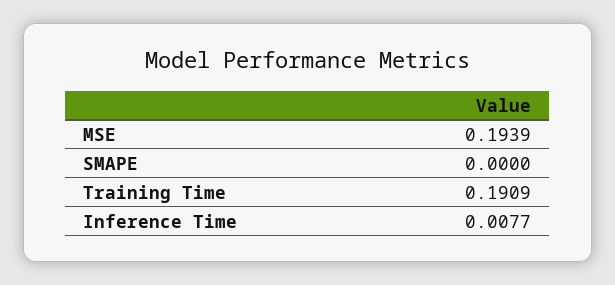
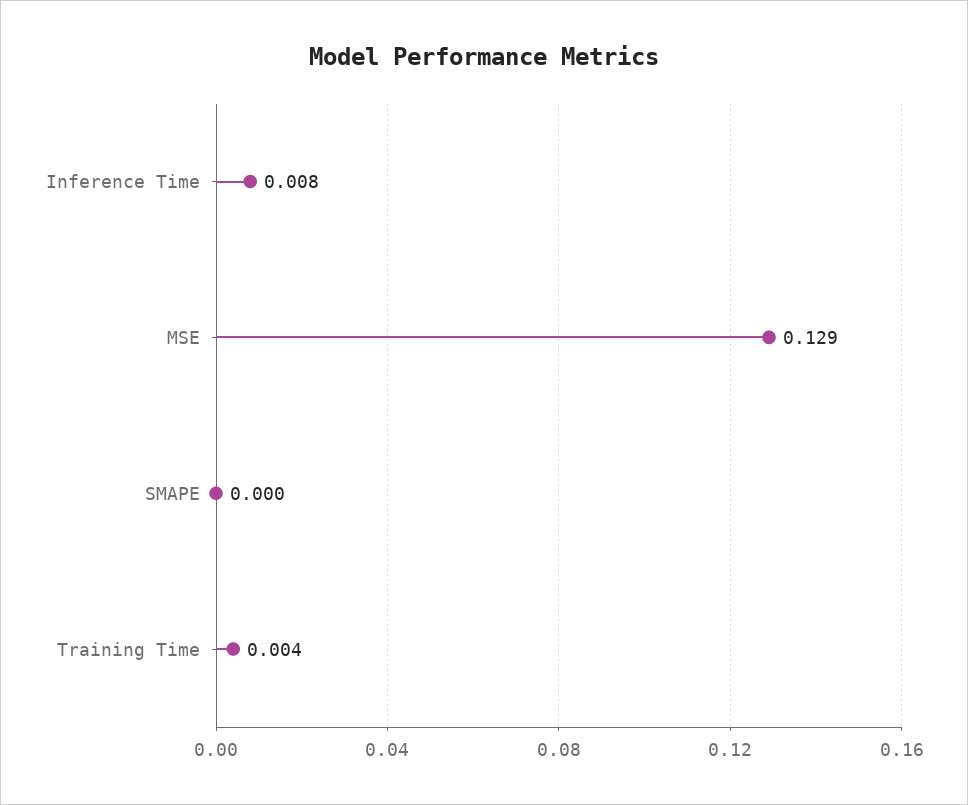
  {
-   "MSE": 0.1939,
+   "MSE": 0.129,
    "SMAPE": 0,
-   "Training Time": 0.1909,
+   "Training Time": 0.004,
    "Inference Time": 0.0077
  }

